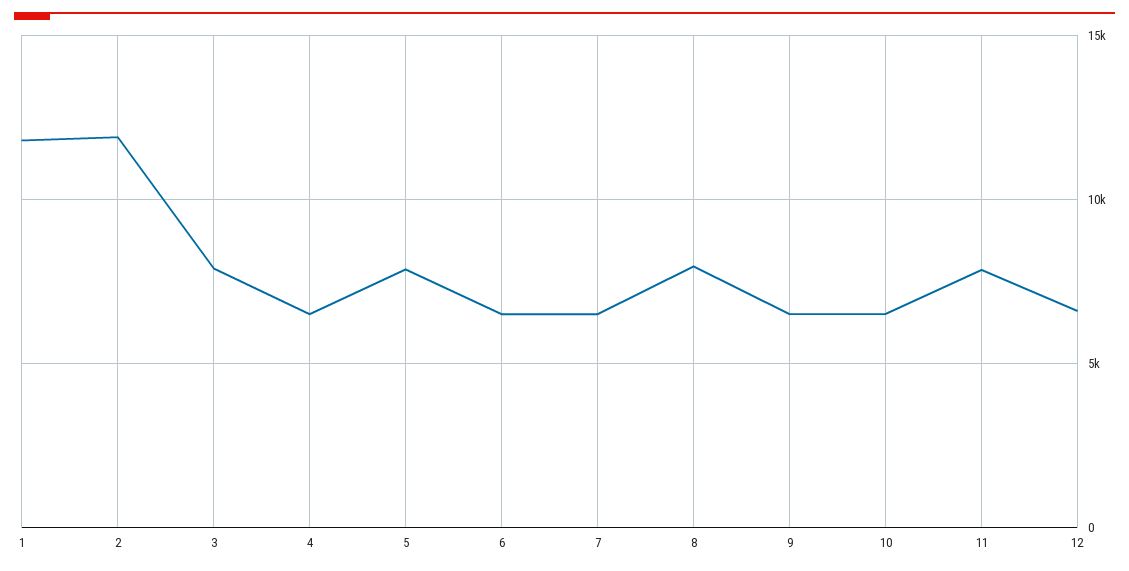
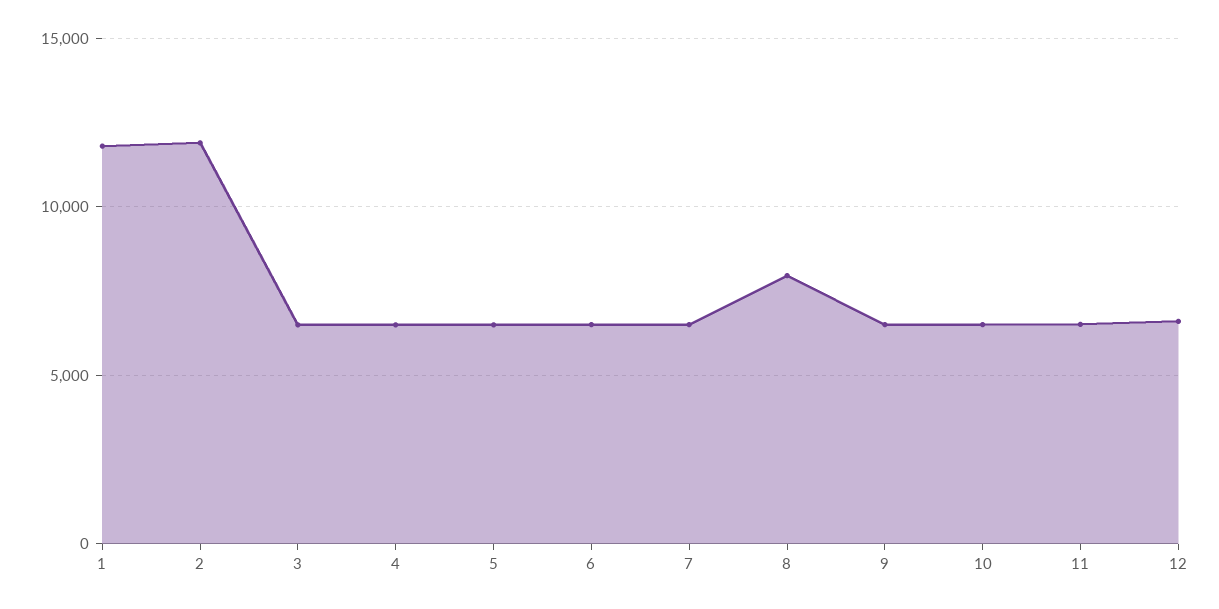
  {
    "1": 12000,
    "2": 12000,
-   "3": 8000,
+   "3": 6500,
    "4": 6500,
-   "5": 8000,
+   "5": 6500,
    "6": 6500,
    "7": 6500,
    "8": 8000,
    "9": 6500,
    "10": 6500,
-   "11": 8000,
+   "11": 6500,
    "12": 6500
  }

